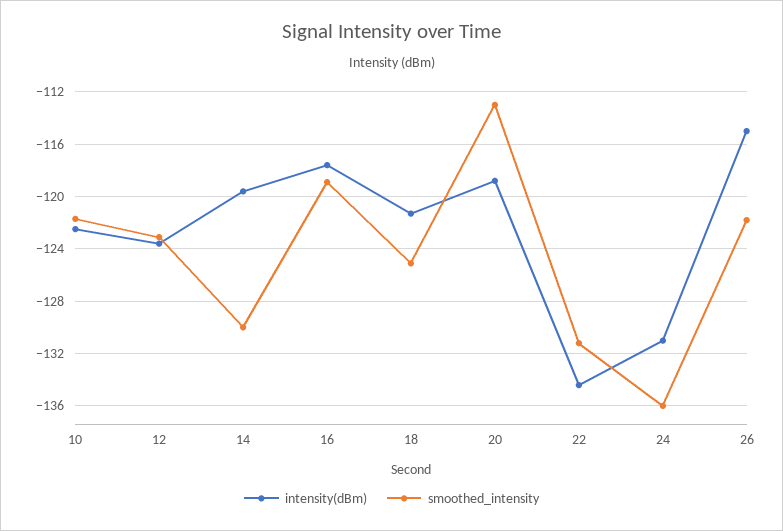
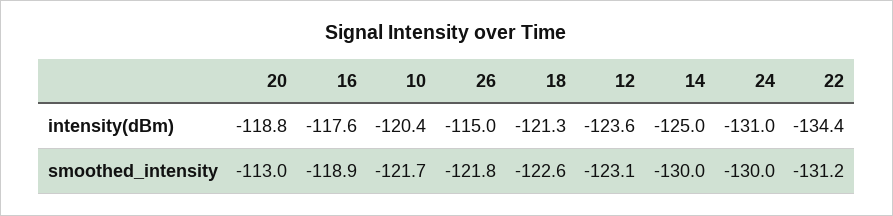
  {
    "intensity(dBm)": {
-     "10": -122.5,
+     "10": -120.4,
      "12": -123.6,
-     "14": -119.5,
+     "14": -125,
      "16": -117.6,
      "18": -121.3,
      "20": -118.8,
      "22": -134.4,
      "24": -131,
      "26": -115
    },
    "smoothed_intensity": {
      "10": -121.7,
      "12": -123.1,
      "14": -130,
      "16": -118.9,
-     "18": -125,
+     "18": -122.6,
      "20": -113,
      "22": -131.2,
-     "24": -136,
+     "24": -130,
      "26": -121.8
    }
  }

